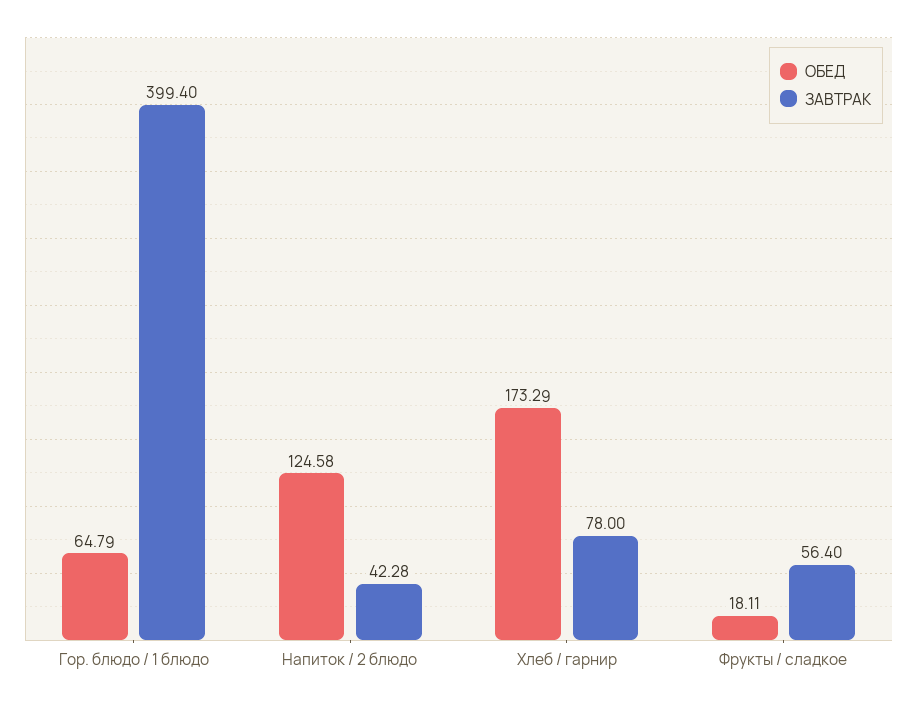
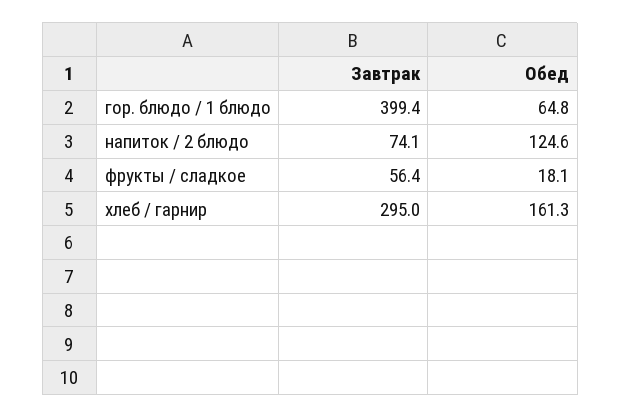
  {
    "ОБЕД": {
      "Гор. блюдо / 1 блюдо": 64.79,
      "Напиток / 2 блюдо": 124.58,
-     "Хлеб / гарнир": 173.29,
+     "Хлеб / гарнир": 161.3,
      "Фрукты / сладкое": 18.11
    },
    "ЗАВТРАК": {
      "Гор. блюдо / 1 блюдо": 399.4,
-     "Напиток / 2 блюдо": 42.28,
+     "Напиток / 2 блюдо": 74.1,
-     "Хлеб / гарнир": 78,
+     "Хлеб / гарнир": 295,
      "Фрукты / сладкое": 56.4
    }
  }

